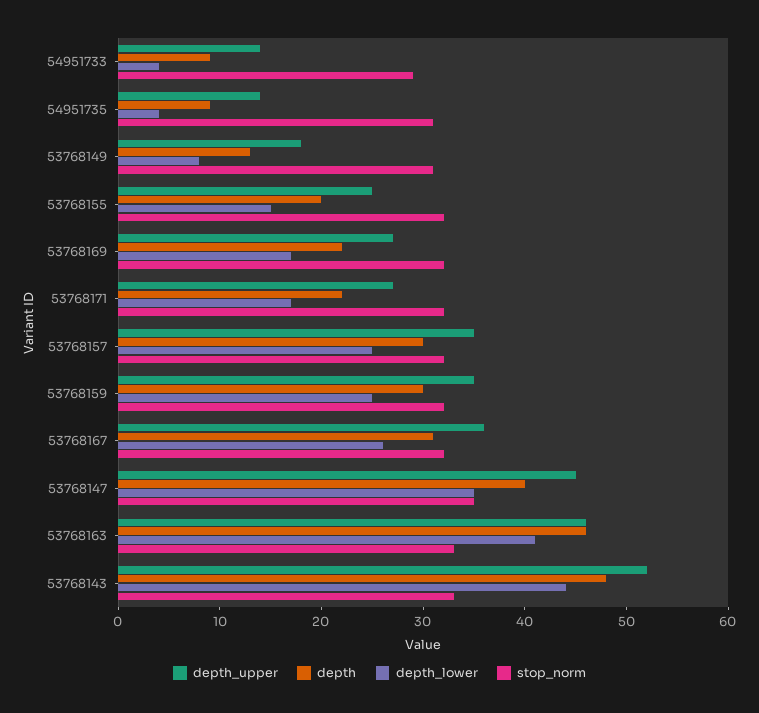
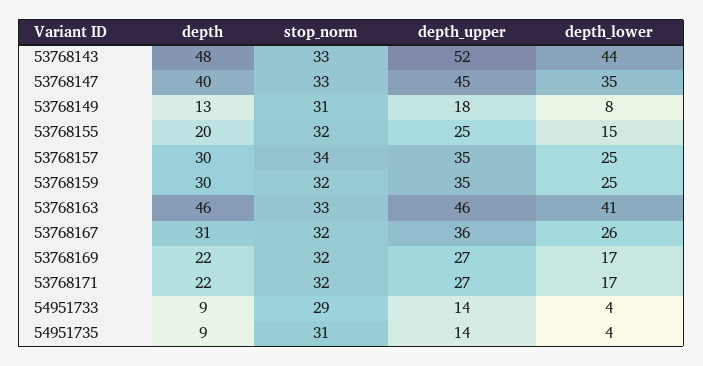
  {
    "depth_upper": {
      "54951733": 14,
      "54951735": 14,
      "53768149": 18,
      "53768155": 25,
      "53768169": 27,
      "53768171": 27,
      "53768157": 35,
      "53768159": 35,
      "53768167": 36,
      "53768147": 45,
      "53768163": 46,
      "53768143": 52
    },
    "depth": {
      "54951733": 9,
      "54951735": 9,
      "53768149": 13,
      "53768155": 20,
      "53768169": 22,
      "53768171": 22,
      "53768157": 30,
      "53768159": 30,
      "53768167": 31,
      "53768147": 40,
      "53768163": 46,
      "53768143": 48
    },
    "depth_lower": {
      "54951733": 4,
      "54951735": 4,
      "53768149": 8,
      "53768155": 15,
      "53768169": 17,
      "53768171": 17,
      "53768157": 25,
      "53768159": 25,
      "53768167": 26,
      "53768147": 35,
      "53768163": 41,
      "53768143": 44
    },
    "stop_norm": {
      "54951733": 29,
      "54951735": 31,
      "53768149": 31,
      "53768155": 32,
      "53768169": 32,
      "53768171": 32,
-     "53768157": 32,
+     "53768157": 34,
      "53768159": 32,
      "53768167": 32,
-     "53768147": 35,
+     "53768147": 33,
      "53768163": 33,
      "53768143": 33
    }
  }

